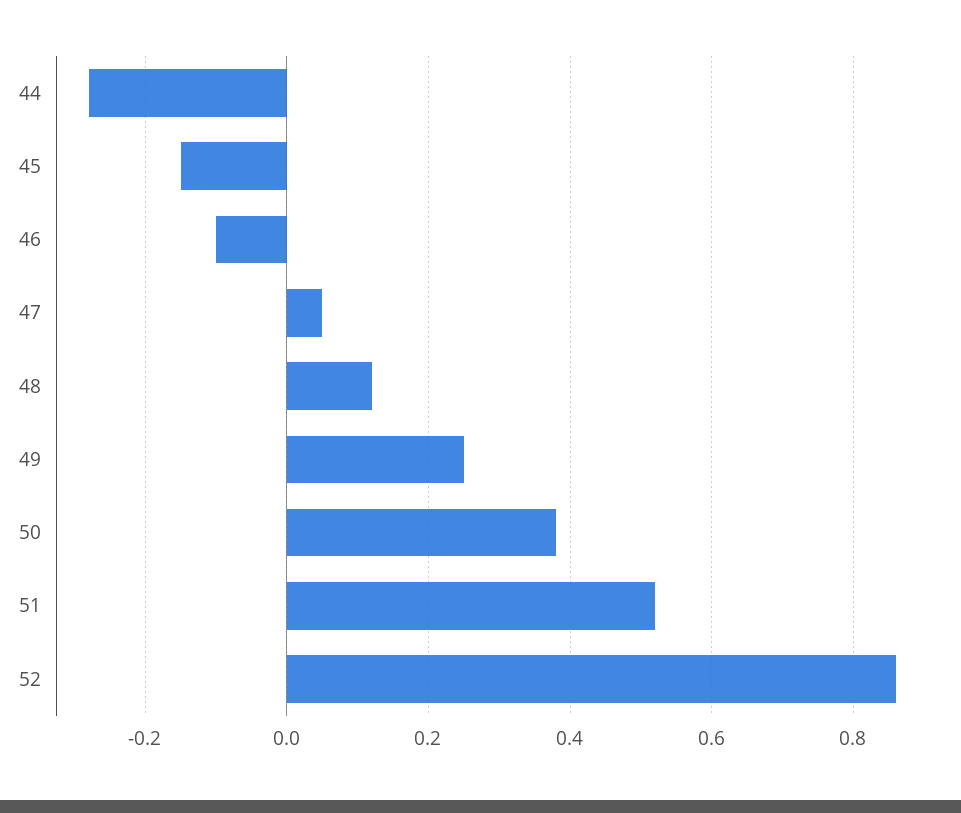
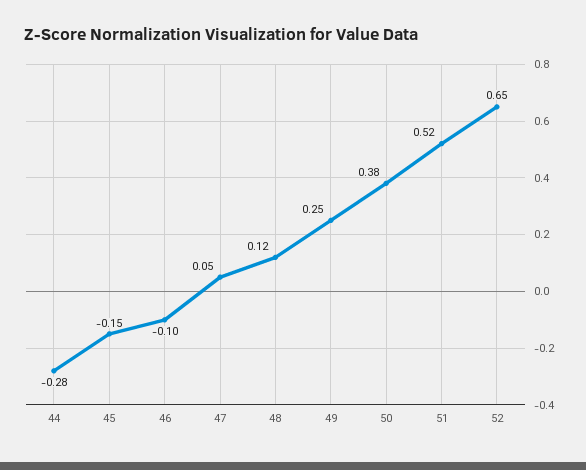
  {
    "44": -0.28,
    "45": -0.15,
    "46": -0.1,
    "47": 0.05,
    "48": 0.12,
    "49": 0.25,
    "50": 0.38,
    "51": 0.52,
-   "52": 0.85
+   "52": 0.65
  }

